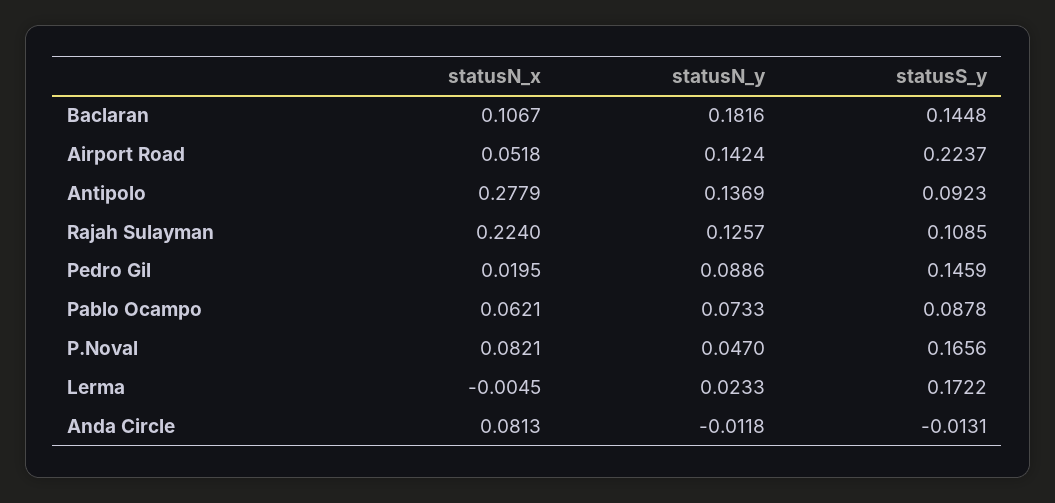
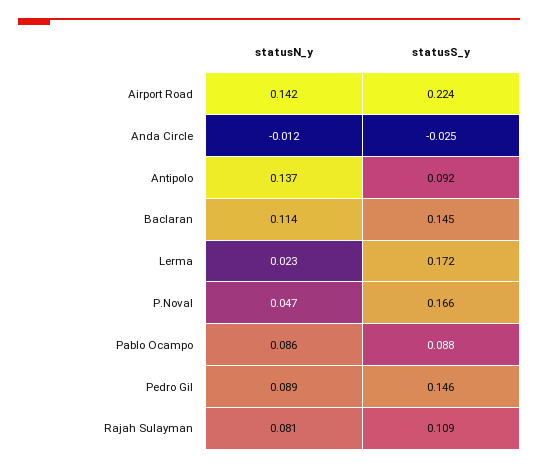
  {
-   "statusN_x": {
-     "Baclaran": 0.1067,
-     "Airport Road": 0.0518,
-     "Antipolo": 0.2779,
-     "Rajah Sulayman": 0.224,
-     "Pedro Gil": 0.0195,
-     "Pablo Ocampo": 0.0621,
-     "P.Noval": 0.0821,
-     "Lerma": -0.0045,
-     "Anda Circle": 0.0813
-   },
    "statusN_y": {
-     "Baclaran": 0.1816,
+     "Baclaran": 0.114,
      "Airport Road": 0.1424,
      "Antipolo": 0.1369,
-     "Rajah Sulayman": 0.1257,
+     "Rajah Sulayman": 0.081,
      "Pedro Gil": 0.0886,
-     "Pablo Ocampo": 0.0733,
+     "Pablo Ocampo": 0.086,
      "P.Noval": 0.047,
      "Lerma": 0.0233,
      "Anda Circle": -0.0118
    },
    "statusS_y": {
      "Baclaran": 0.1448,
      "Airport Road": 0.2237,
      "Antipolo": 0.0923,
      "Rajah Sulayman": 0.1085,
      "Pedro Gil": 0.1459,
      "Pablo Ocampo": 0.0878,
      "P.Noval": 0.1656,
      "Lerma": 0.1722,
-     "Anda Circle": -0.0131
+     "Anda Circle": -0.025
    }
  }

